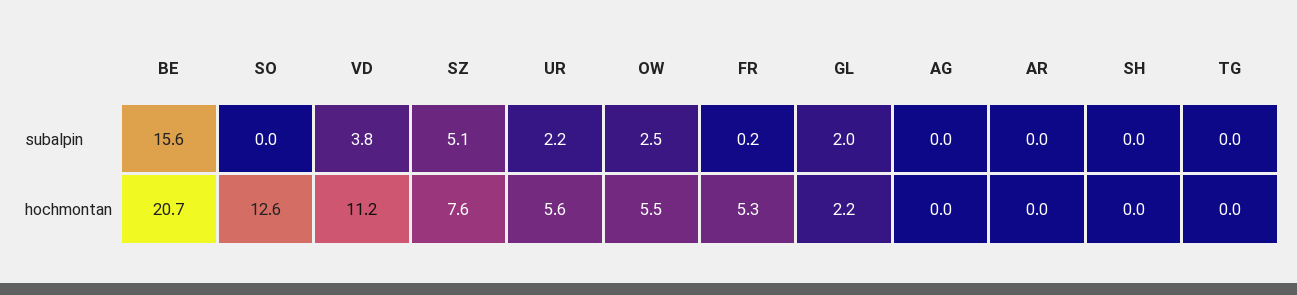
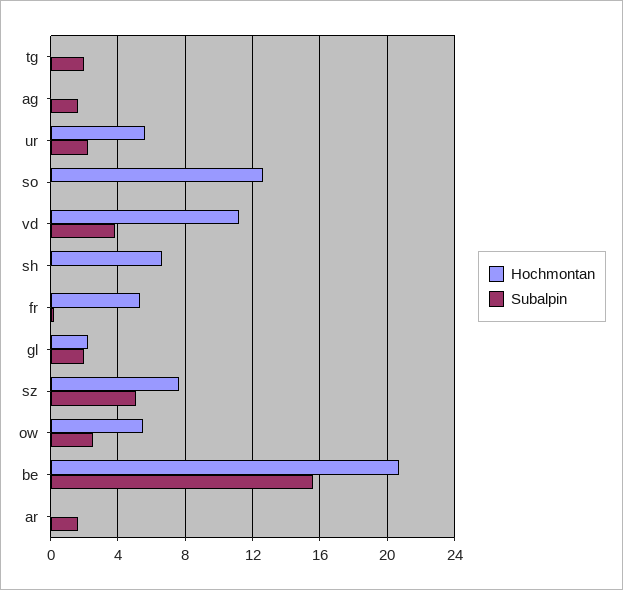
  {
    "subalpin": {
      "BE": 15.6,
      "SO": 0,
      "VD": 3.8,
      "SZ": 5.1,
      "UR": 2.2,
      "OW": 2.5,
      "FR": 0.2,
      "GL": 2,
-     "AG": 0,
+     "AG": 1.5,
-     "AR": 0,
+     "AR": 1.5,
      "SH": 0,
-     "TG": 0
+     "TG": 2
    },
    "hochmontan": {
      "BE": 20.7,
      "SO": 12.6,
      "VD": 11.2,
      "SZ": 7.6,
      "UR": 5.6,
      "OW": 5.5,
      "FR": 5.3,
      "GL": 2.2,
      "AG": 0,
      "AR": 0,
-     "SH": 0,
+     "SH": 6.5,
      "TG": 0
    }
  }

